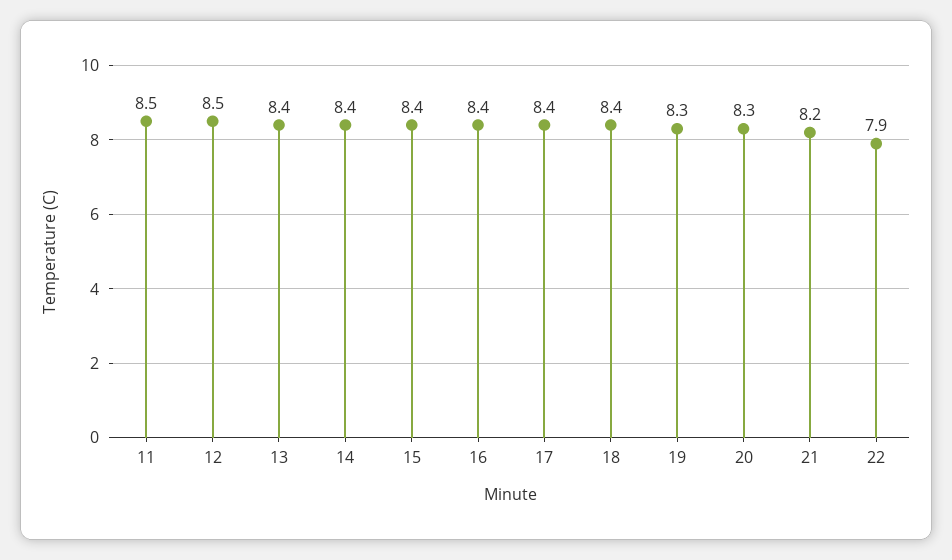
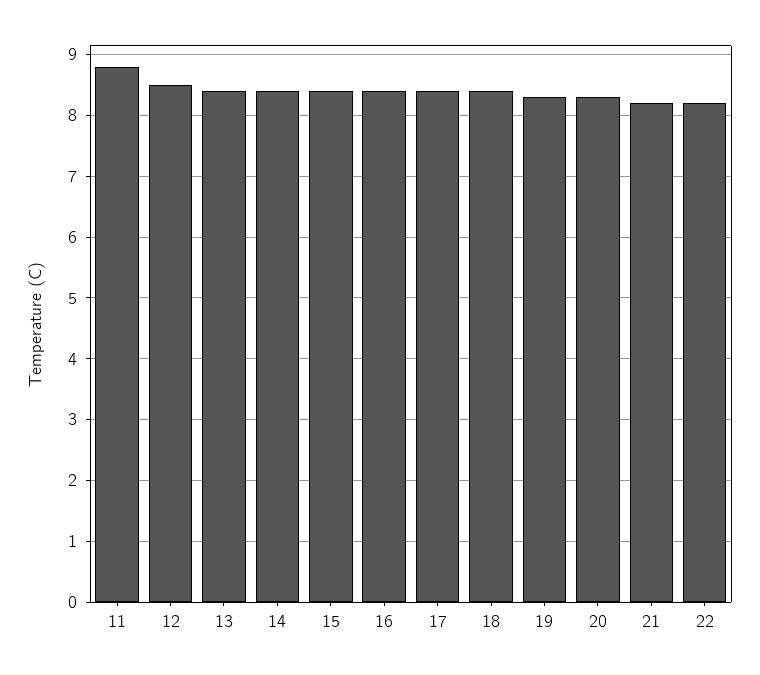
  {
-   "11": 8.5,
+   "11": 8.8,
    "12": 8.5,
    "13": 8.4,
    "14": 8.4,
    "15": 8.4,
    "16": 8.4,
    "17": 8.4,
    "18": 8.4,
    "19": 8.3,
    "20": 8.3,
    "21": 8.2,
-   "22": 7.9
+   "22": 8.2
  }

